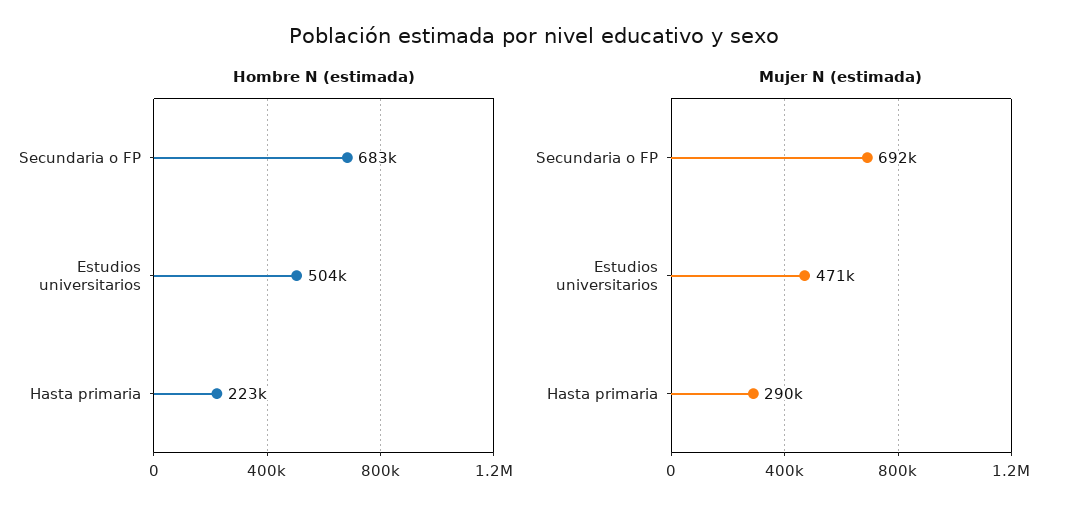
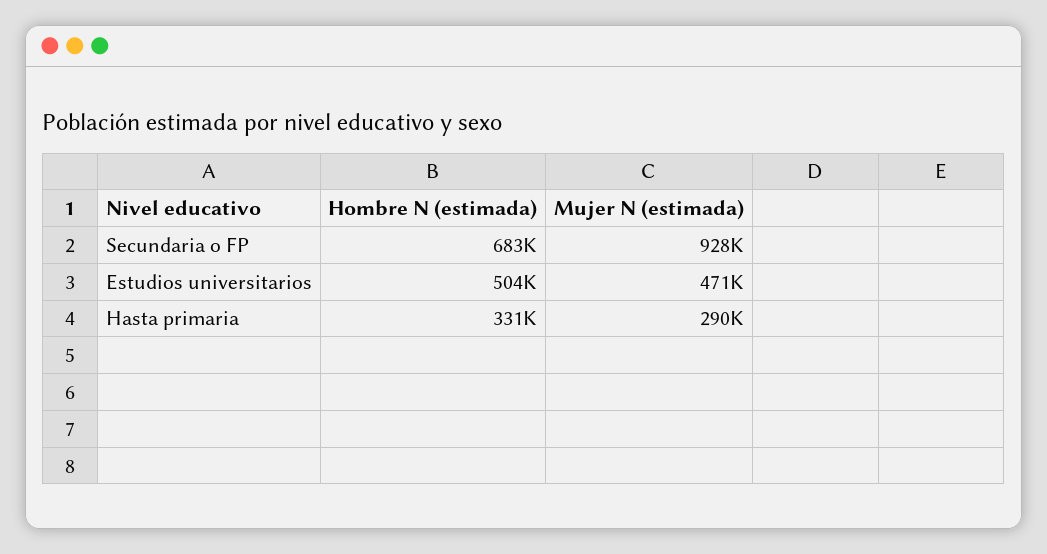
  {
    "Hombre N (estimada)": {
      "Secundaria o FP": 683000,
      "Estudios universitarios": 504000,
-     "Hasta primaria": 223000
+     "Hasta primaria": 331000
    },
    "Mujer N (estimada)": {
-     "Secundaria o FP": 692000,
+     "Secundaria o FP": 928000,
      "Estudios universitarios": 471000,
      "Hasta primaria": 290000
    }
  }

